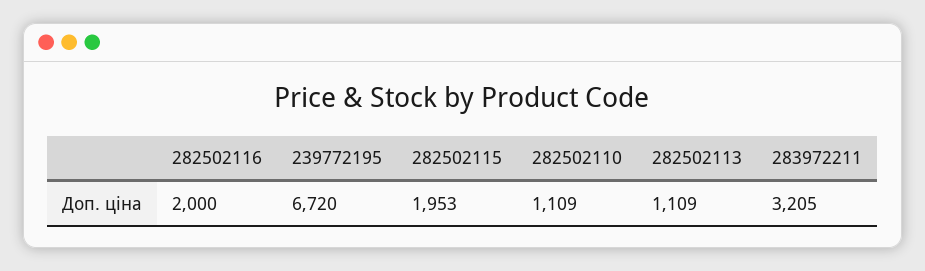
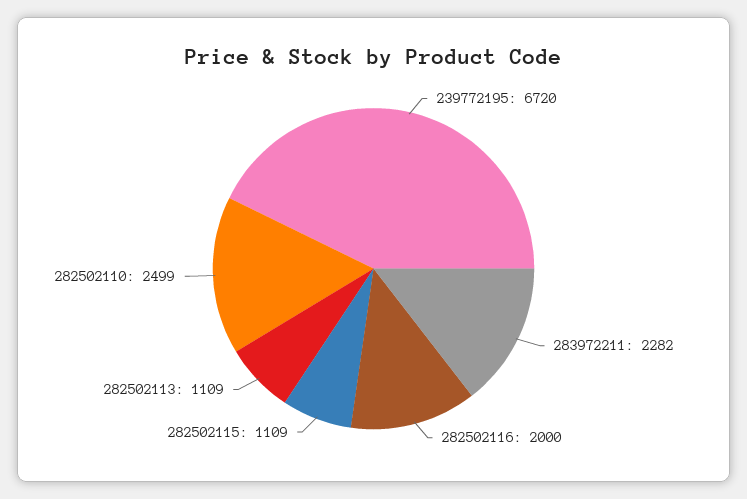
  {
    "282502116": 2000,
    "239772195": 6720,
-   "282502115": 1953,
+   "282502115": 1109,
-   "282502110": 1109,
+   "282502110": 2499,
    "282502113": 1109,
-   "283972211": 3205
+   "283972211": 2282
  }

